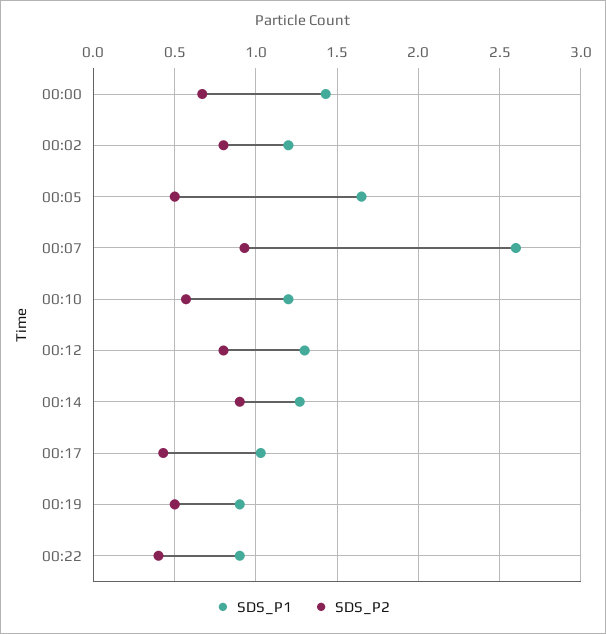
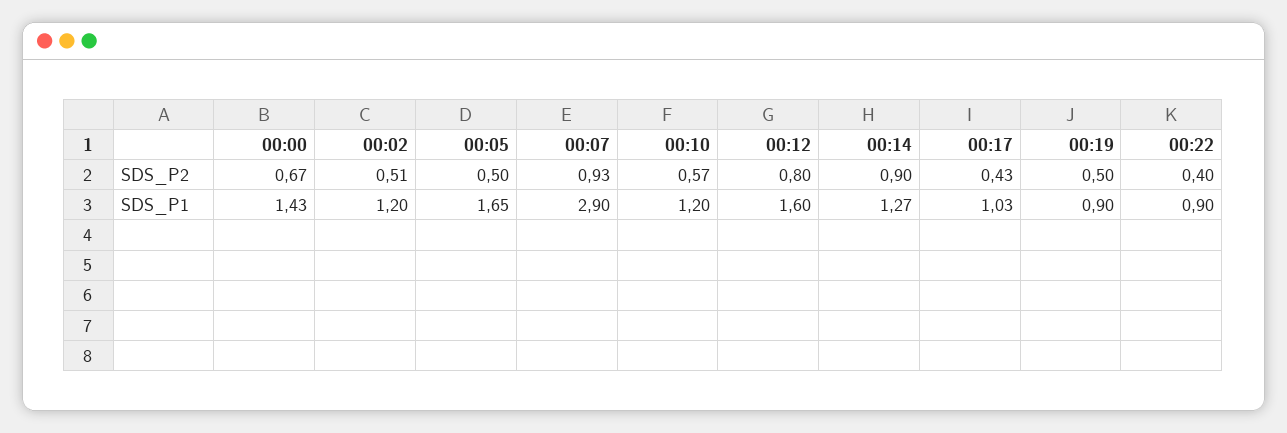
  {
    "SDS_P1": {
      "00:00": 1.43,
      "00:02": 1.2,
      "00:05": 1.65,
-     "00:07": 2.6,
+     "00:07": 2.9,
      "00:10": 1.2,
-     "00:12": 1.3,
+     "00:12": 1.6,
      "00:14": 1.27,
      "00:17": 1.03,
      "00:19": 0.9,
      "00:22": 0.9
    },
    "SDS_P2": {
      "00:00": 0.67,
-     "00:02": 0.8,
+     "00:02": 0.51,
      "00:05": 0.5,
      "00:07": 0.93,
      "00:10": 0.57,
      "00:12": 0.8,
      "00:14": 0.9,
      "00:17": 0.43,
      "00:19": 0.5,
      "00:22": 0.4
    }
  }

